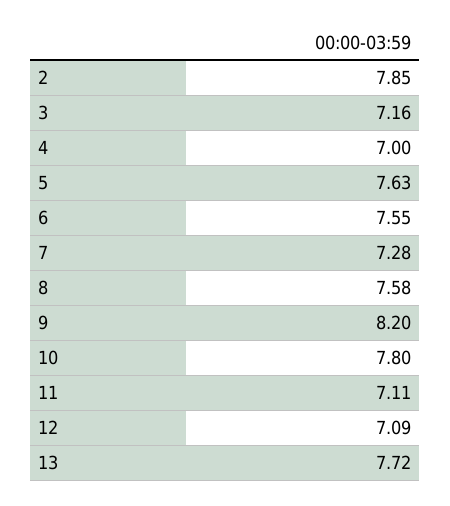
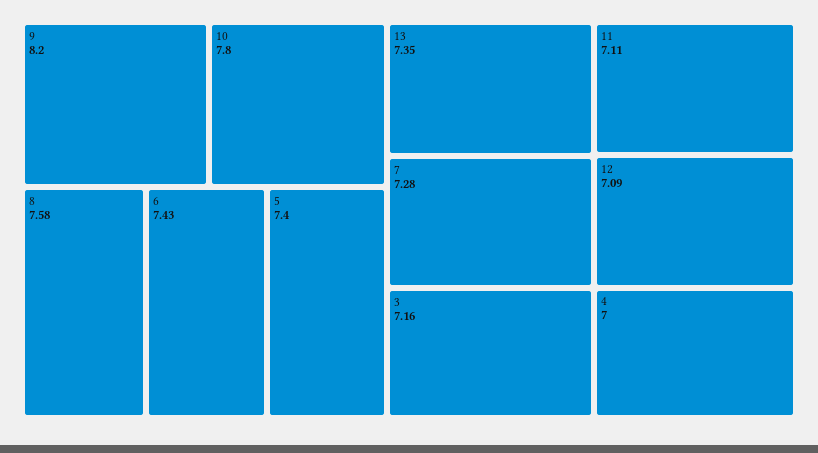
  {
-   "2": 7.85,
    "3": 7.16,
    "4": 7,
-   "5": 7.63,
+   "5": 7.4,
-   "6": 7.55,
+   "6": 7.43,
    "7": 7.28,
    "8": 7.58,
    "9": 8.2,
    "10": 7.8,
    "11": 7.11,
    "12": 7.09,
-   "13": 7.72
+   "13": 7.35
  }

